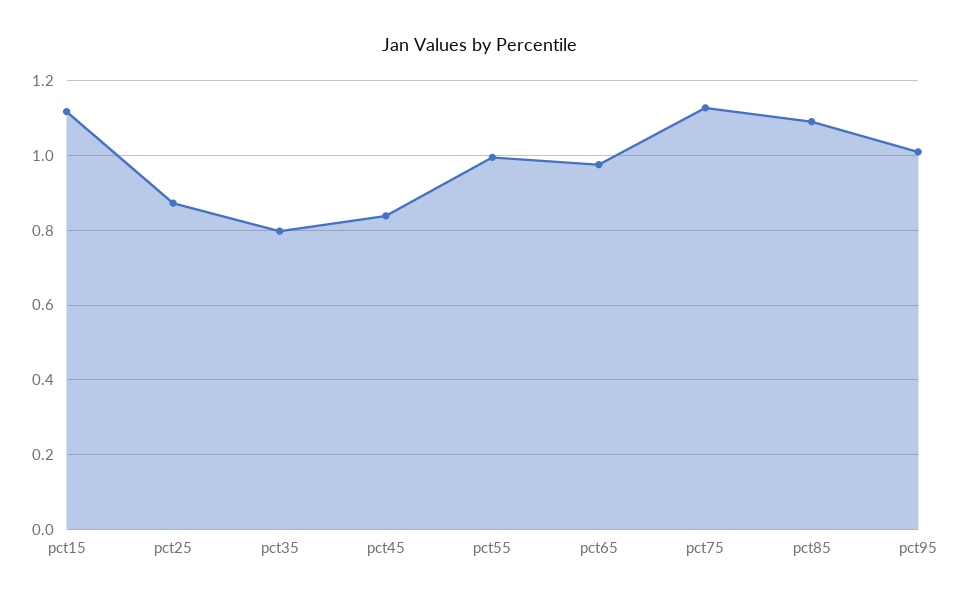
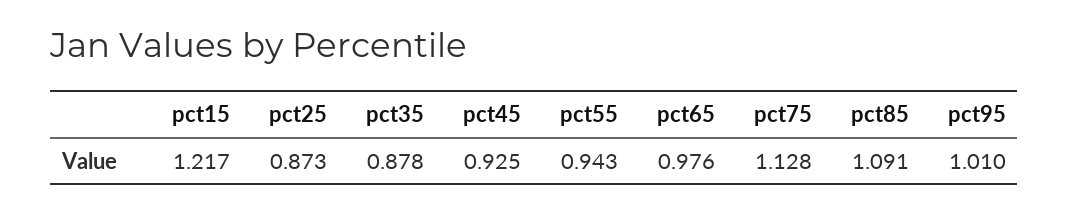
  {
-   "pct15": 1.12,
+   "pct15": 1.217,
    "pct25": 0.873,
-   "pct35": 0.8,
+   "pct35": 0.878,
-   "pct45": 0.84,
+   "pct45": 0.925,
-   "pct55": 1,
+   "pct55": 0.943,
    "pct65": 0.976,
    "pct75": 1.128,
    "pct85": 1.091,
    "pct95": 1.01
  }

